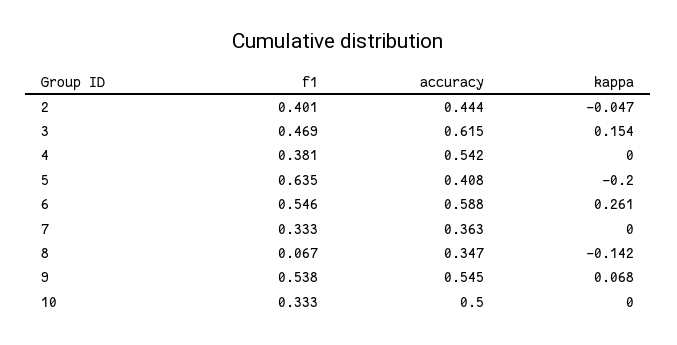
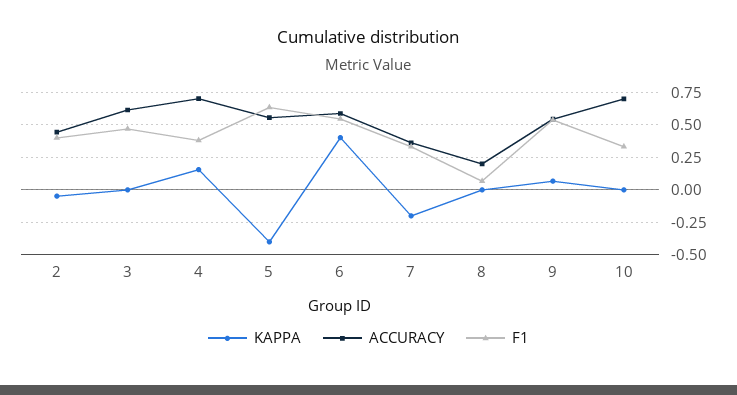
  {
    "f1": {
      "2": 0.401,
      "3": 0.469,
      "4": 0.381,
      "5": 0.635,
      "6": 0.546,
      "7": 0.333,
      "8": 0.067,
      "9": 0.538,
      "10": 0.333
    },
    "accuracy": {
      "2": 0.444,
      "3": 0.615,
-     "4": 0.542,
+     "4": 0.7,
-     "5": 0.408,
+     "5": 0.55,
      "6": 0.588,
      "7": 0.363,
-     "8": 0.347,
+     "8": 0.2,
      "9": 0.545,
-     "10": 0.5
+     "10": 0.7
    },
    "kappa": {
      "2": -0.047,
-     "3": 0.154,
+     "3": 0,
-     "4": 0,
+     "4": 0.15,
-     "5": -0.2,
+     "5": -0.4,
-     "6": 0.261,
+     "6": 0.4,
-     "7": 0,
+     "7": -0.2,
-     "8": -0.142,
+     "8": 0,
      "9": 0.068,
      "10": 0
    }
  }

